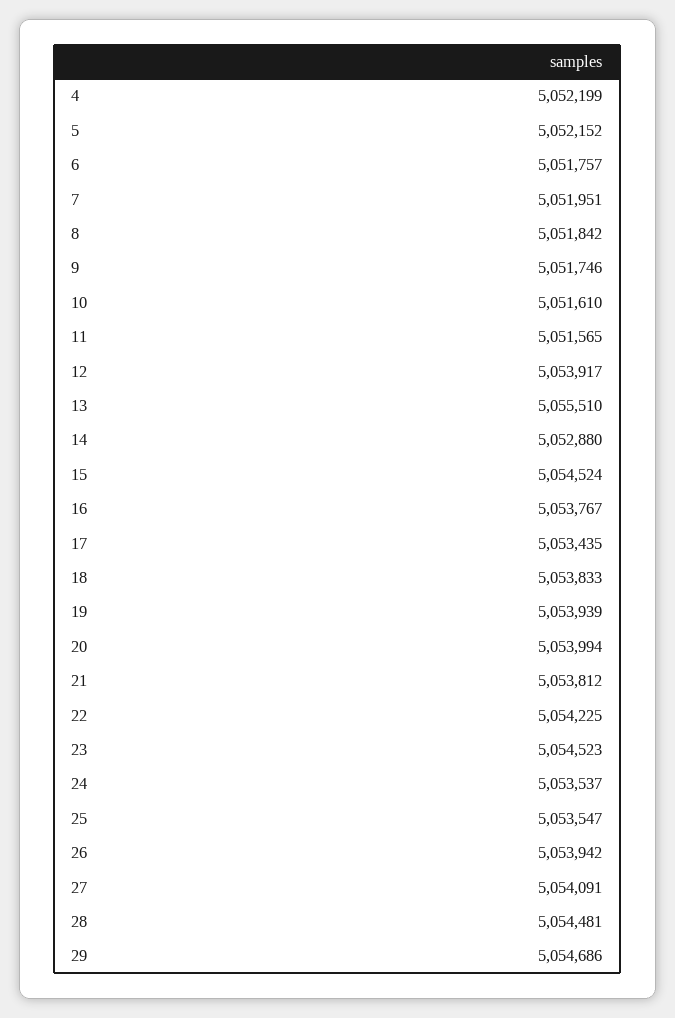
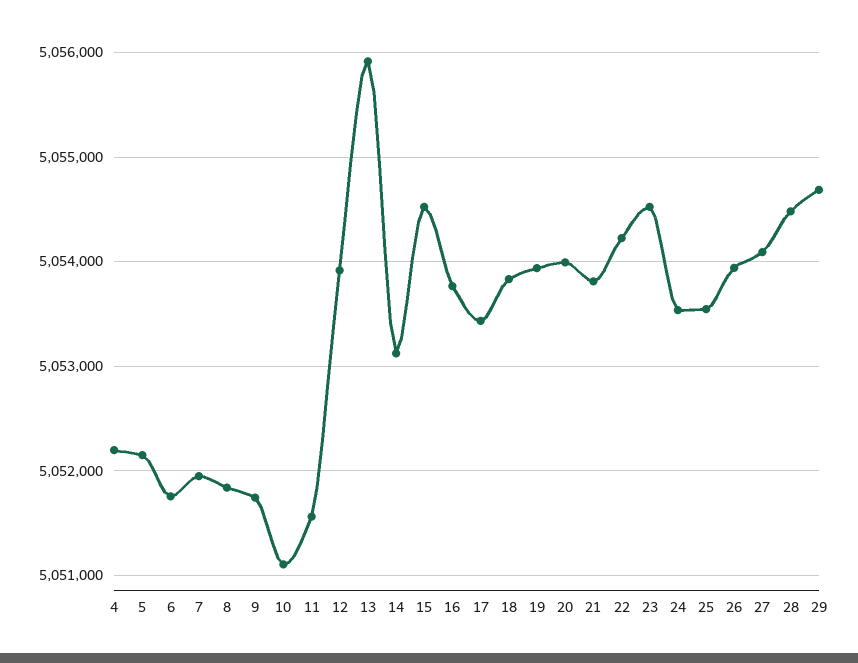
  {
    "4": 5052199,
    "5": 5052152,
    "6": 5051757,
    "7": 5051951,
    "8": 5051842,
    "9": 5051746,
-   "10": 5051610,
+   "10": 5051100,
    "11": 5051565,
    "12": 5053917,
-   "13": 5055510,
+   "13": 5055900,
-   "14": 5052880,
+   "14": 5053100,
    "15": 5054524,
    "16": 5053767,
    "17": 5053435,
    "18": 5053833,
    "19": 5053939,
    "20": 5053994,
    "21": 5053812,
    "22": 5054225,
    "23": 5054523,
    "24": 5053537,
    "25": 5053547,
    "26": 5053942,
    "27": 5054091,
    "28": 5054481,
    "29": 5054686
  }

